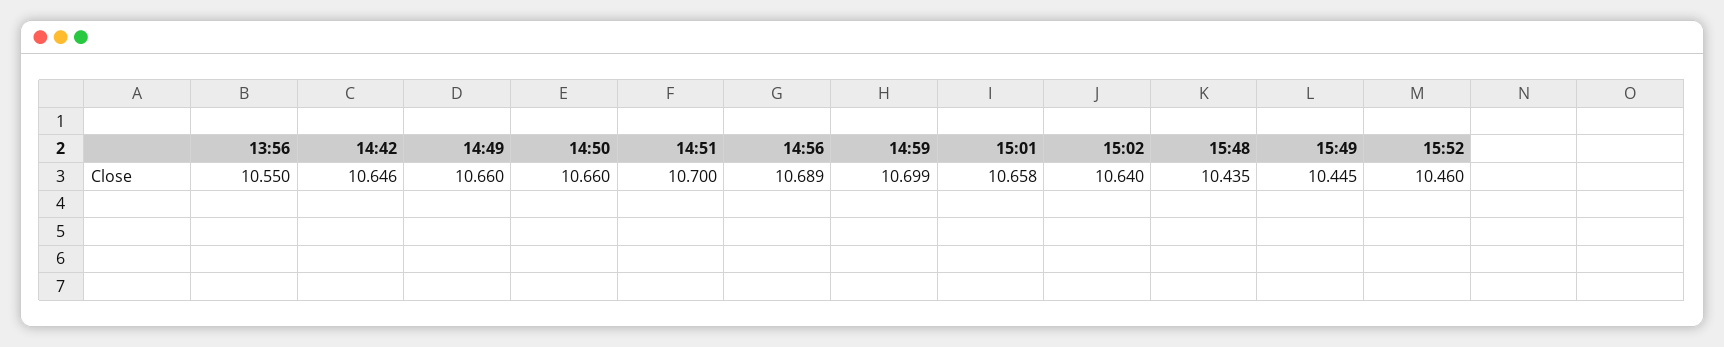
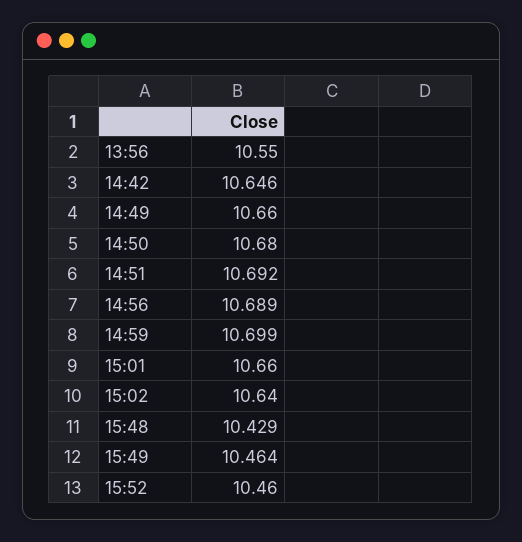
  {
    "13:56": 10.55,
    "14:42": 10.646,
    "14:49": 10.66,
-   "14:50": 10.66,
+   "14:50": 10.68,
-   "14:51": 10.7,
+   "14:51": 10.692,
    "14:56": 10.689,
    "14:59": 10.699,
-   "15:01": 10.658,
+   "15:01": 10.66,
    "15:02": 10.64,
-   "15:48": 10.435,
+   "15:48": 10.429,
-   "15:49": 10.445,
+   "15:49": 10.464,
    "15:52": 10.46
  }

